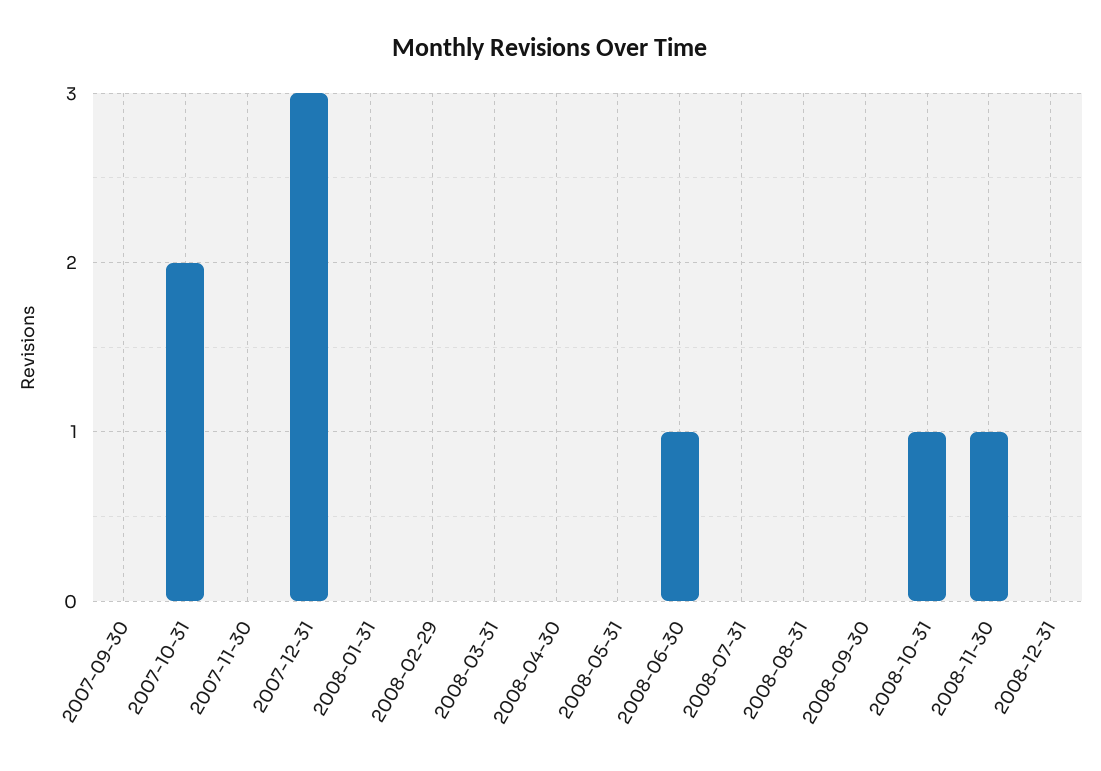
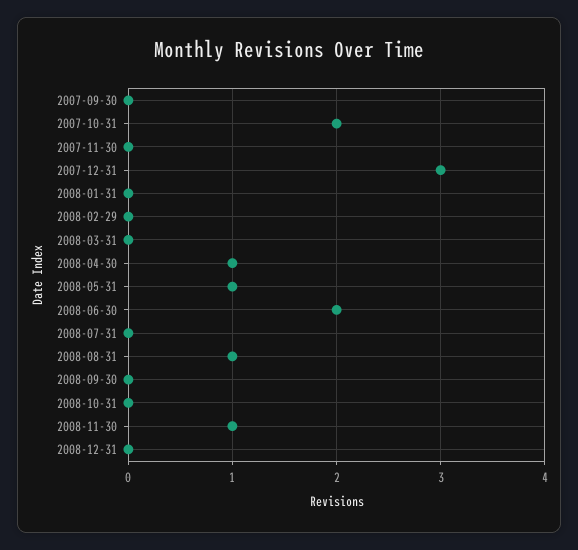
  {
    "2007-09-30": 0,
    "2007-10-31": 2,
    "2007-11-30": 0,
    "2007-12-31": 3,
    "2008-01-31": 0,
    "2008-02-29": 0,
    "2008-03-31": 0,
-   "2008-04-30": 0,
+   "2008-04-30": 1,
-   "2008-05-31": 0,
+   "2008-05-31": 1,
-   "2008-06-30": 1,
+   "2008-06-30": 2,
    "2008-07-31": 0,
-   "2008-08-31": 0,
+   "2008-08-31": 1,
    "2008-09-30": 0,
-   "2008-10-31": 1,
+   "2008-10-31": 0,
    "2008-11-30": 1,
    "2008-12-31": 0
  }

